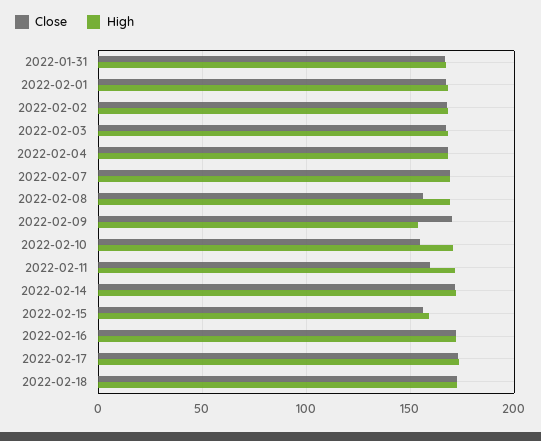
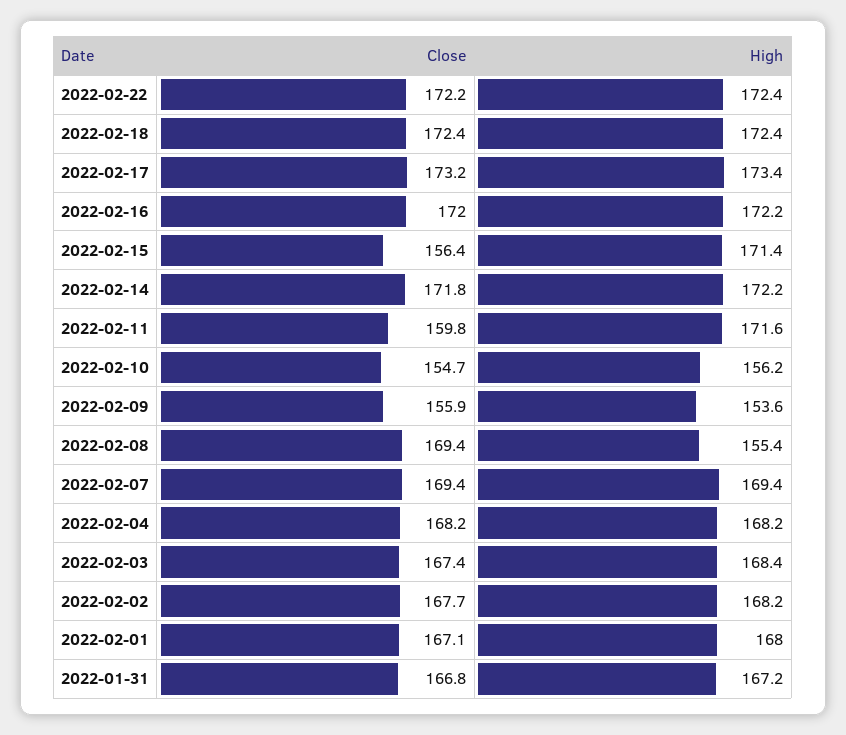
  {
    "Close": {
      "2022-01-31": 166.8,
      "2022-02-01": 167.1,
      "2022-02-02": 167.7,
      "2022-02-03": 167.4,
      "2022-02-04": 168.2,
      "2022-02-07": 169.4,
-     "2022-02-08": 155,
+     "2022-02-08": 169.4,
-     "2022-02-09": 170,
+     "2022-02-09": 155.9,
      "2022-02-10": 154.7,
      "2022-02-11": 159.8,
      "2022-02-14": 171.8,
      "2022-02-15": 156.4,
      "2022-02-16": 172,
      "2022-02-17": 173.2,
-     "2022-02-18": 172.4
+     "2022-02-18": 172.4,
+     "2022-02-22": 172.2
    },
    "High": {
      "2022-01-31": 167.2,
      "2022-02-01": 168,
      "2022-02-02": 168.2,
      "2022-02-03": 168.4,
      "2022-02-04": 168.2,
      "2022-02-07": 169.4,
-     "2022-02-08": 170,
+     "2022-02-08": 155.4,
      "2022-02-09": 153.6,
-     "2022-02-10": 170,
+     "2022-02-10": 156.2,
      "2022-02-11": 171.6,
      "2022-02-14": 172.2,
-     "2022-02-15": 160,
+     "2022-02-15": 171.4,
      "2022-02-16": 172.2,
      "2022-02-17": 173.4,
-     "2022-02-18": 172.4
+     "2022-02-18": 172.4,
+     "2022-02-22": 172.4
    }
  }

